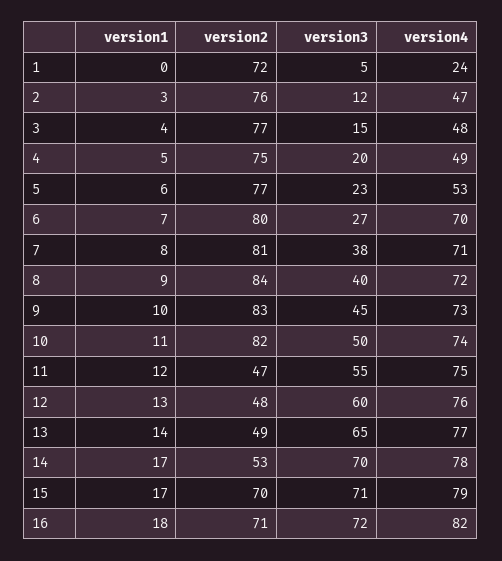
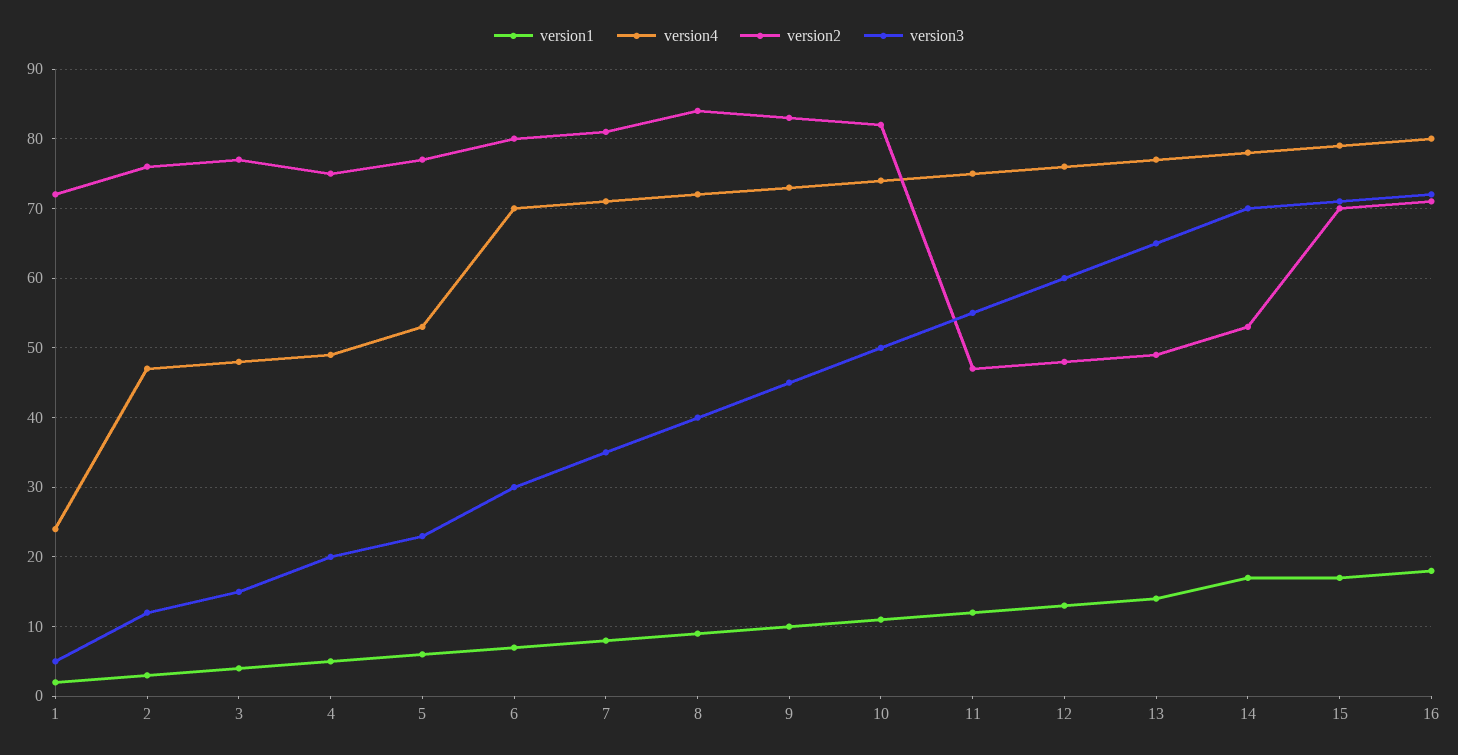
  {
    "version1": {
-     "1": 0,
+     "1": 2,
      "2": 3,
      "3": 4,
      "4": 5,
      "5": 6,
      "6": 7,
      "7": 8,
      "8": 9,
      "9": 10,
      "10": 11,
      "11": 12,
      "12": 13,
      "13": 14,
      "14": 17,
      "15": 17,
      "16": 18
    },
    "version2": {
      "1": 72,
      "2": 76,
      "3": 77,
      "4": 75,
      "5": 77,
      "6": 80,
      "7": 81,
      "8": 84,
      "9": 83,
      "10": 82,
      "11": 47,
      "12": 48,
      "13": 49,
      "14": 53,
      "15": 70,
      "16": 71
    },
    "version3": {
      "1": 5,
      "2": 12,
      "3": 15,
      "4": 20,
      "5": 23,
-     "6": 27,
+     "6": 30,
-     "7": 38,
+     "7": 35,
      "8": 40,
      "9": 45,
      "10": 50,
      "11": 55,
      "12": 60,
      "13": 65,
      "14": 70,
      "15": 71,
      "16": 72
    },
    "version4": {
      "1": 24,
      "2": 47,
      "3": 48,
      "4": 49,
      "5": 53,
      "6": 70,
      "7": 71,
      "8": 72,
      "9": 73,
      "10": 74,
      "11": 75,
      "12": 76,
      "13": 77,
      "14": 78,
      "15": 79,
-     "16": 82
+     "16": 80
    }
  }

